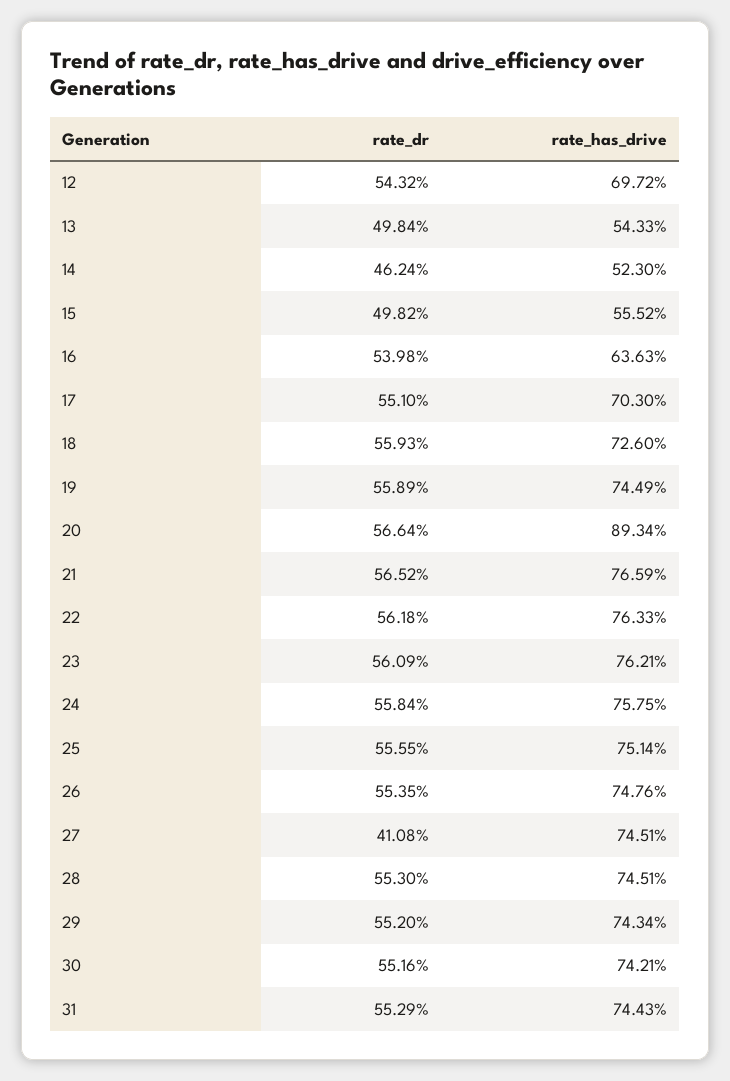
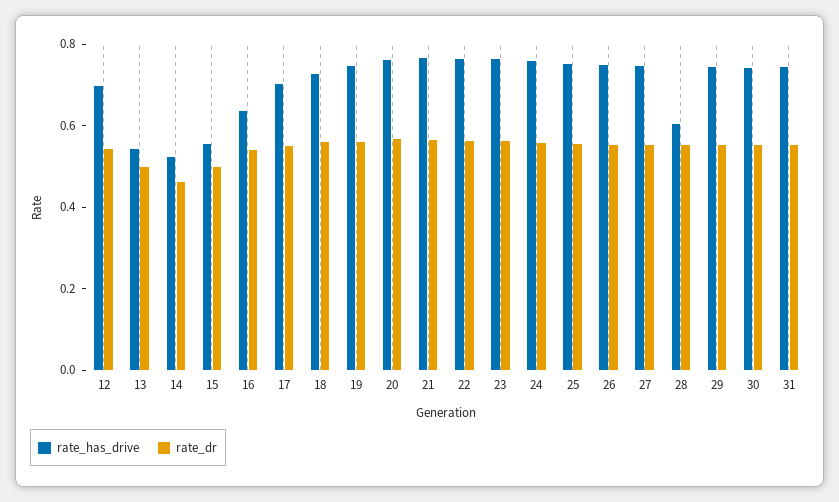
  {
    "rate_dr": {
      "12": 0.5432,
      "13": 0.4984,
      "14": 0.4624,
      "15": 0.4982,
      "16": 0.5398,
      "17": 0.551,
      "18": 0.5593,
      "19": 0.5589,
      "20": 0.5664,
      "21": 0.5652,
      "22": 0.5618,
      "23": 0.5609,
      "24": 0.5584,
      "25": 0.5555,
      "26": 0.5535,
-     "27": 0.4108,
+     "27": 0.55,
      "28": 0.553,
      "29": 0.552,
      "30": 0.5516,
      "31": 0.5529
    },
    "rate_has_drive": {
      "12": 0.6972,
      "13": 0.5433,
      "14": 0.523,
      "15": 0.5552,
      "16": 0.6363,
      "17": 0.703,
      "18": 0.726,
      "19": 0.7449,
-     "20": 0.8934,
+     "20": 0.75,
      "21": 0.7659,
      "22": 0.7633,
      "23": 0.7621,
      "24": 0.7575,
      "25": 0.7514,
      "26": 0.7476,
      "27": 0.7451,
-     "28": 0.7451,
+     "28": 0.6,
      "29": 0.7434,
      "30": 0.7421,
      "31": 0.7443
    }
  }

